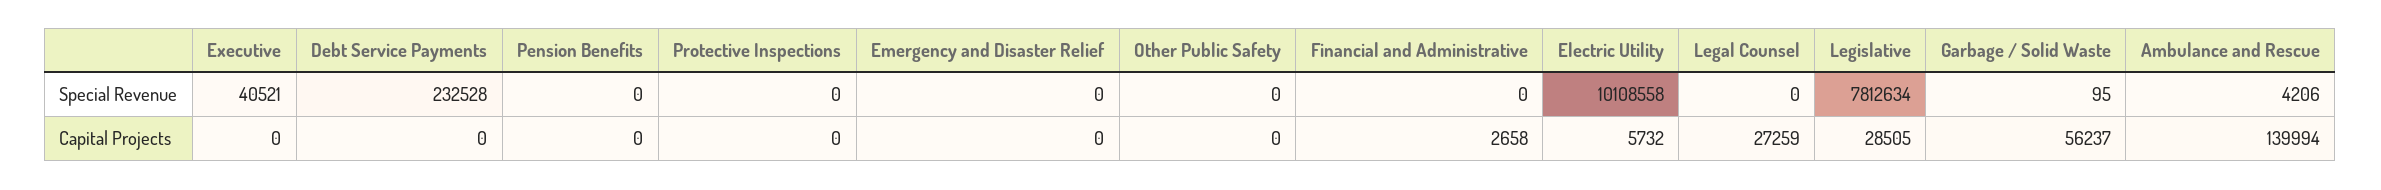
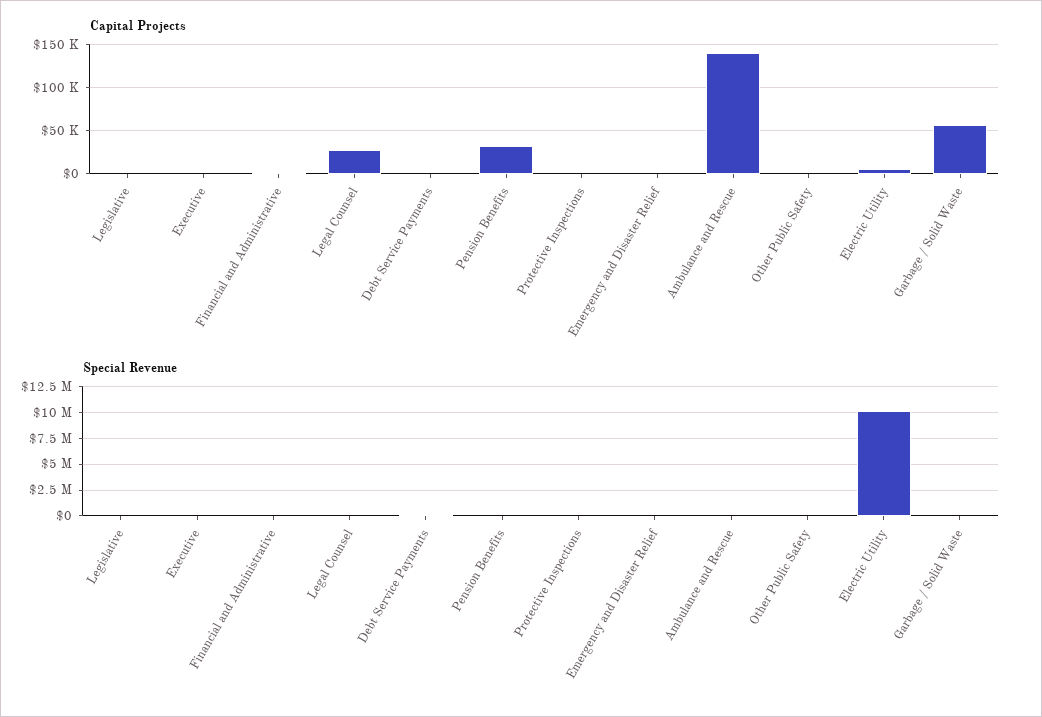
  {
    "Special Revenue": {
      "Executive": 40521,
      "Debt Service Payments": 232528,
      "Pension Benefits": 0,
      "Protective Inspections": 0,
      "Emergency and Disaster Relief": 0,
      "Other Public Safety": 0,
      "Financial and Administrative": 0,
      "Electric Utility": 10108558,
      "Legal Counsel": 0,
-     "Legislative": 7812634,
+     "Legislative": 0,
      "Garbage / Solid Waste": 95,
      "Ambulance and Rescue": 4206
    },
    "Capital Projects": {
      "Executive": 0,
      "Debt Service Payments": 0,
-     "Pension Benefits": 0,
+     "Pension Benefits": 30000,
      "Protective Inspections": 0,
      "Emergency and Disaster Relief": 0,
      "Other Public Safety": 0,
      "Financial and Administrative": 2658,
      "Electric Utility": 5732,
      "Legal Counsel": 27259,
-     "Legislative": 28505,
+     "Legislative": 0,
      "Garbage / Solid Waste": 56237,
      "Ambulance and Rescue": 139994
    }
  }

